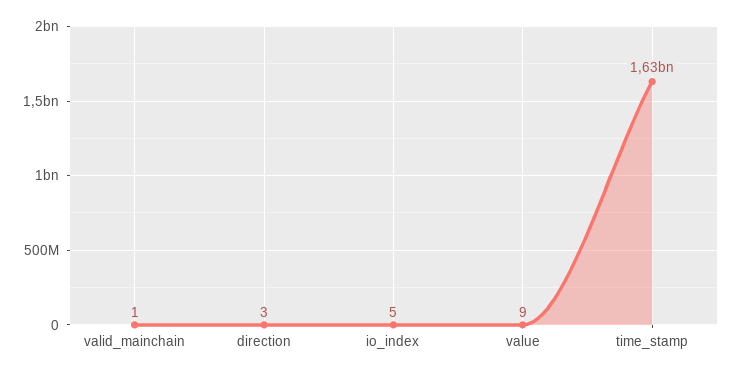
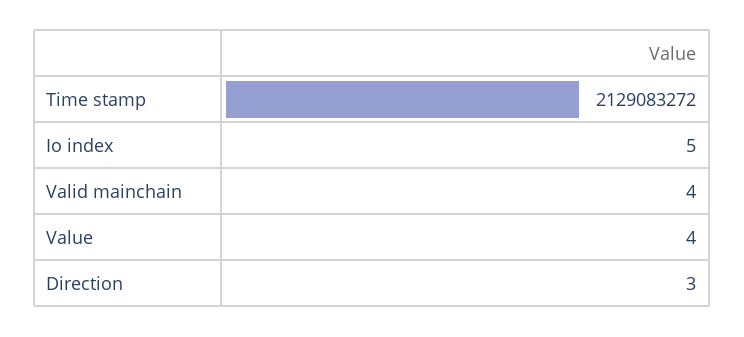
  {
-   "valid_mainchain": 1,
+   "valid_mainchain": 4,
    "direction": 3,
    "io_index": 5,
-   "value": 9,
+   "value": 4,
-   "time_stamp": 1630000000
+   "time_stamp": 2129083272
  }

